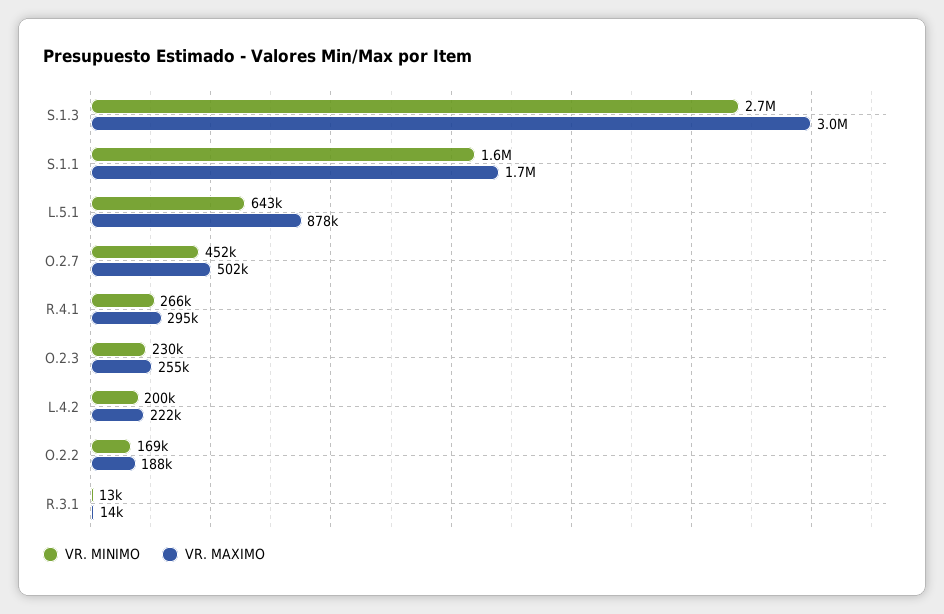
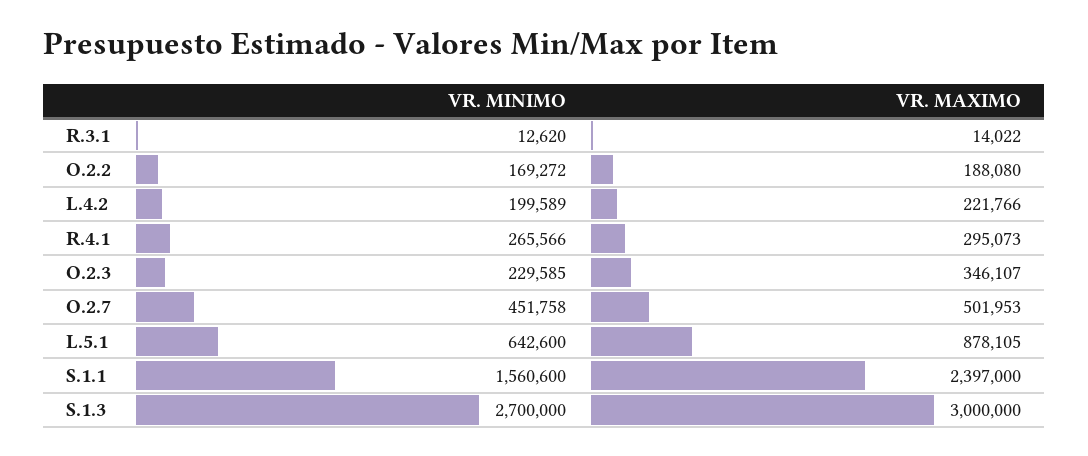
  {
    "VR. MINIMO": {
      "S.1.3": 2700000,
      "S.1.1": 1560600,
      "L.5.1": 642600,
      "O.2.7": 451758,
      "R.4.1": 265566,
      "O.2.3": 229585,
      "L.4.2": 199589,
      "O.2.2": 169272,
      "R.3.1": 12620
    },
    "VR. MAXIMO": {
      "S.1.3": 3000000,
-     "S.1.1": 1700000,
+     "S.1.1": 2397000,
      "L.5.1": 878105,
      "O.2.7": 501953,
      "R.4.1": 295073,
-     "O.2.3": 255000,
+     "O.2.3": 346107,
      "L.4.2": 221766,
      "O.2.2": 188080,
      "R.3.1": 14022
    }
  }

